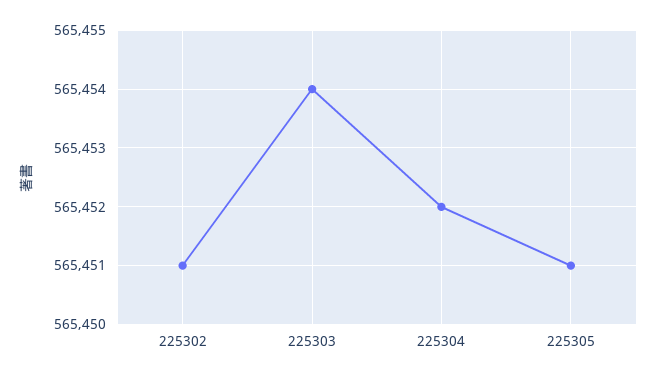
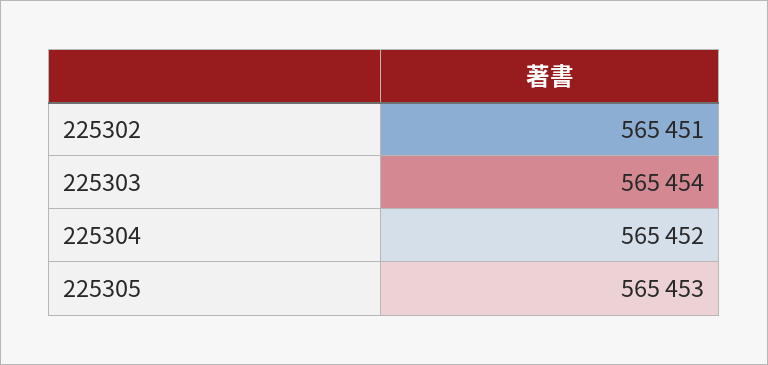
  {
    "225302": 565451,
    "225303": 565454,
    "225304": 565452,
-   "225305": 565451
+   "225305": 565453
  }

